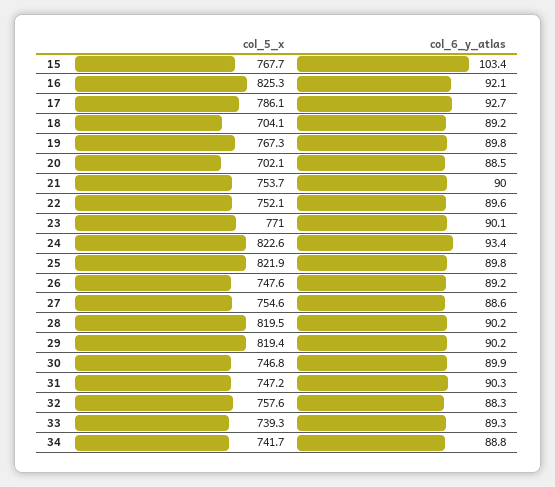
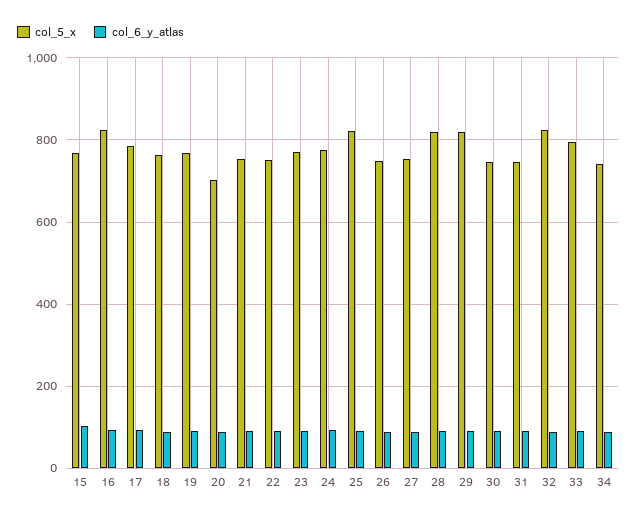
  {
    "col_5_x": {
      "15": 767.7,
      "16": 825.3,
      "17": 786.1,
-     "18": 704.1,
+     "18": 760,
      "19": 767.3,
      "20": 702.1,
      "21": 753.7,
      "22": 752.1,
      "23": 771,
-     "24": 822.6,
+     "24": 780,
      "25": 821.9,
      "26": 747.6,
      "27": 754.6,
      "28": 819.5,
      "29": 819.4,
      "30": 746.8,
      "31": 747.2,
-     "32": 757.6,
+     "32": 820,
-     "33": 739.3,
+     "33": 800,
      "34": 741.7
    },
    "col_6_y_atlas": {
      "15": 103.4,
      "16": 92.1,
      "17": 92.7,
      "18": 89.2,
      "19": 89.8,
      "20": 88.5,
      "21": 90,
      "22": 89.6,
      "23": 90.1,
      "24": 93.4,
      "25": 89.8,
      "26": 89.2,
      "27": 88.6,
      "28": 90.2,
      "29": 90.2,
      "30": 89.9,
      "31": 90.3,
      "32": 88.3,
      "33": 89.3,
      "34": 88.8
    }
  }

